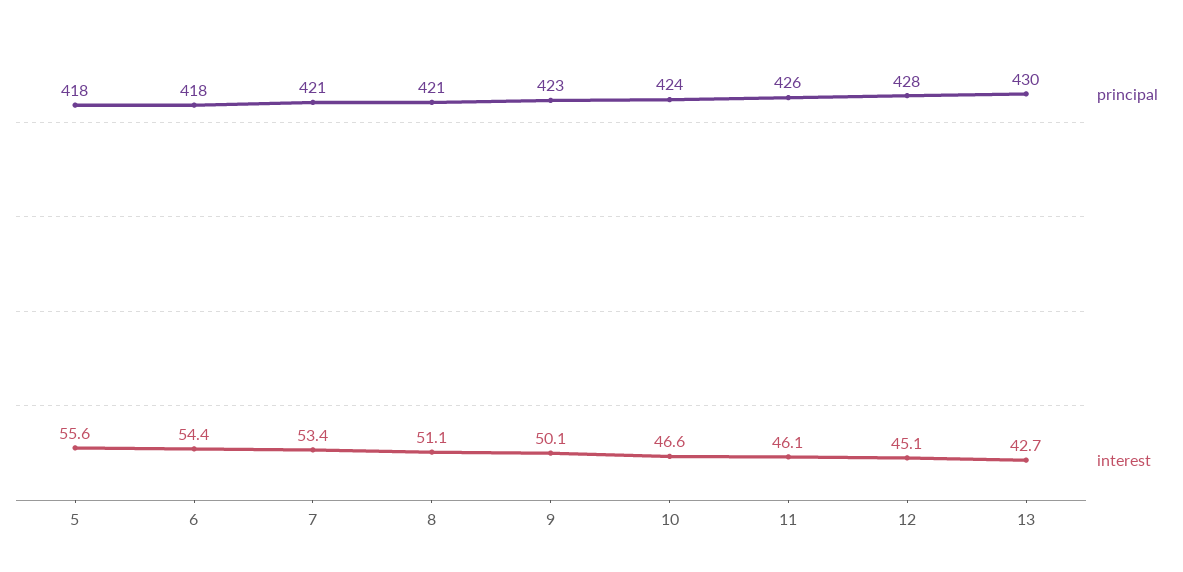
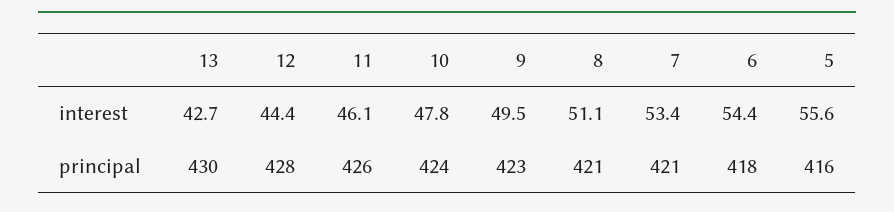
  {
    "principal": {
-     "5": 418,
+     "5": 416,
      "6": 418,
      "7": 421,
      "8": 421,
      "9": 423,
      "10": 424,
      "11": 426,
      "12": 428,
      "13": 430
    },
    "interest": {
      "5": 55.6,
      "6": 54.4,
      "7": 53.4,
      "8": 51.1,
-     "9": 50.1,
+     "9": 49.5,
-     "10": 46.6,
+     "10": 47.8,
      "11": 46.1,
-     "12": 45.1,
+     "12": 44.4,
      "13": 42.7
    }
  }

